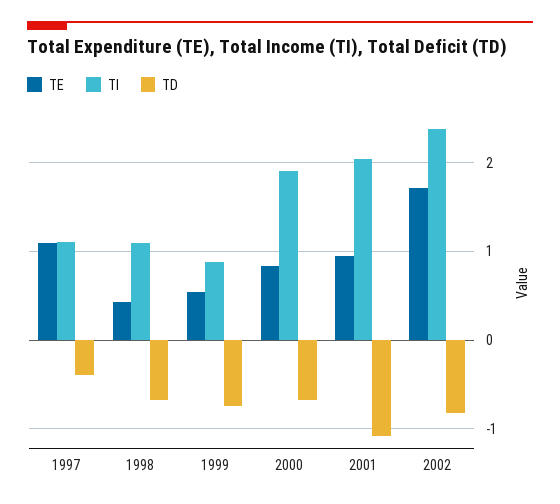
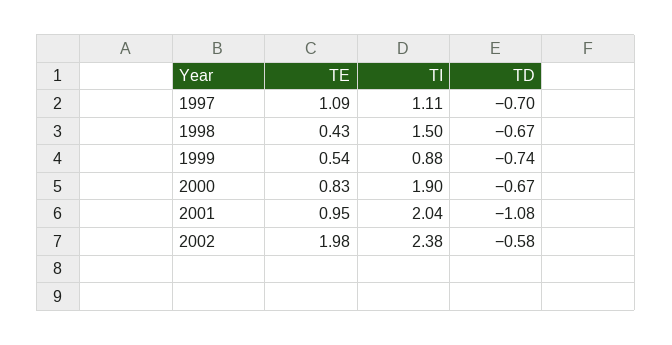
  {
    "TE": {
      "1997": 1.09,
      "1998": 0.43,
      "1999": 0.54,
      "2000": 0.83,
      "2001": 0.95,
-     "2002": 1.7
+     "2002": 1.98
    },
    "TI": {
      "1997": 1.11,
-     "1998": 1.1,
+     "1998": 1.5,
      "1999": 0.88,
      "2000": 1.9,
      "2001": 2.04,
      "2002": 2.38
    },
    "TD": {
-     "1997": -0.4,
+     "1997": -0.7,
      "1998": -0.67,
      "1999": -0.74,
      "2000": -0.67,
      "2001": -1.08,
-     "2002": -0.8
+     "2002": -0.58
    }
  }

